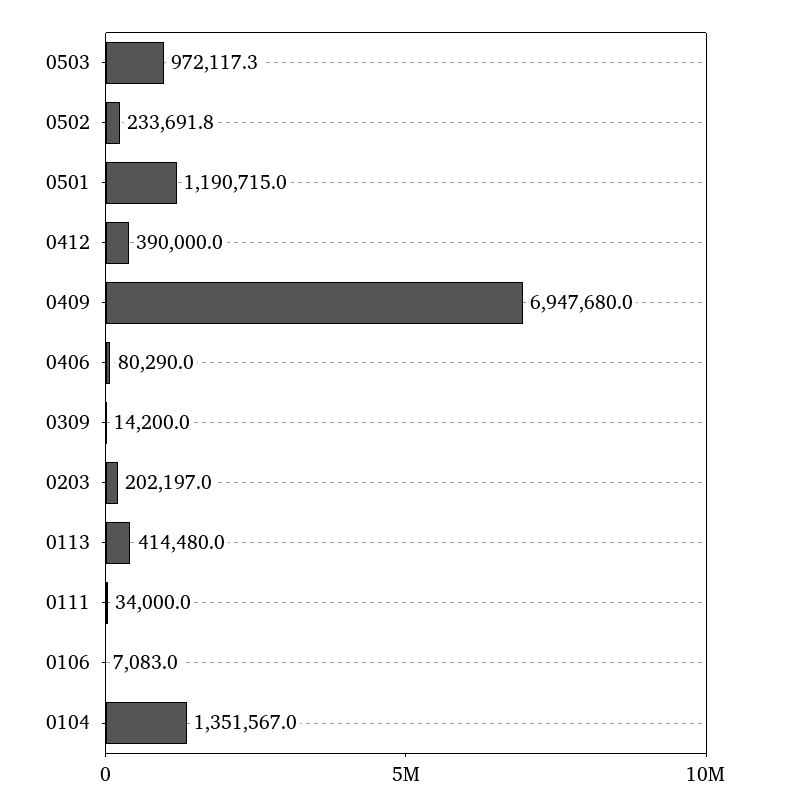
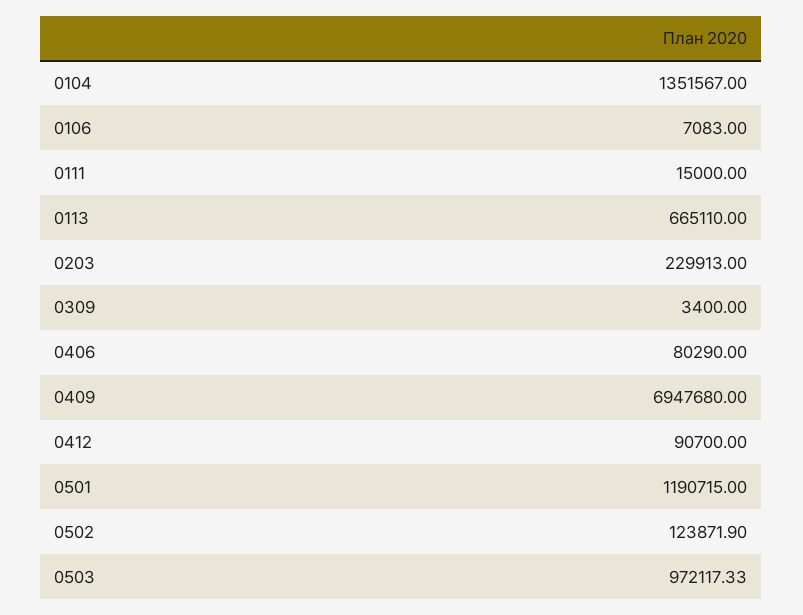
  {
    "0503": 972117.33,
-   "0502": 233691.8,
+   "0502": 123871.9,
    "0501": 1190715,
-   "0412": 390000,
+   "0412": 90700,
    "0409": 6947680,
    "0406": 80290,
-   "0309": 14200,
+   "0309": 3400,
-   "0203": 202197,
+   "0203": 229913,
-   "0113": 414480,
+   "0113": 665110,
-   "0111": 34000,
+   "0111": 15000,
    "0106": 7083,
    "0104": 1351567
  }

